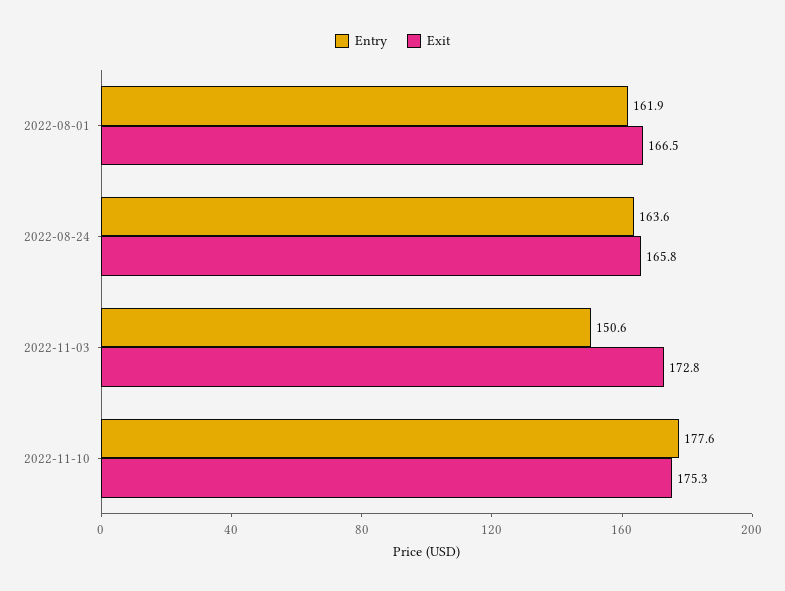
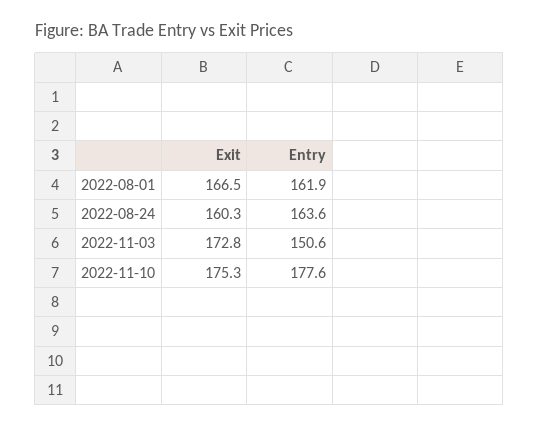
  {
    "Entry": {
      "2022-08-01": 161.9,
      "2022-08-24": 163.6,
      "2022-11-03": 150.6,
      "2022-11-10": 177.6
    },
    "Exit": {
      "2022-08-01": 166.5,
-     "2022-08-24": 165.8,
+     "2022-08-24": 160.3,
      "2022-11-03": 172.8,
      "2022-11-10": 175.3
    }
  }

